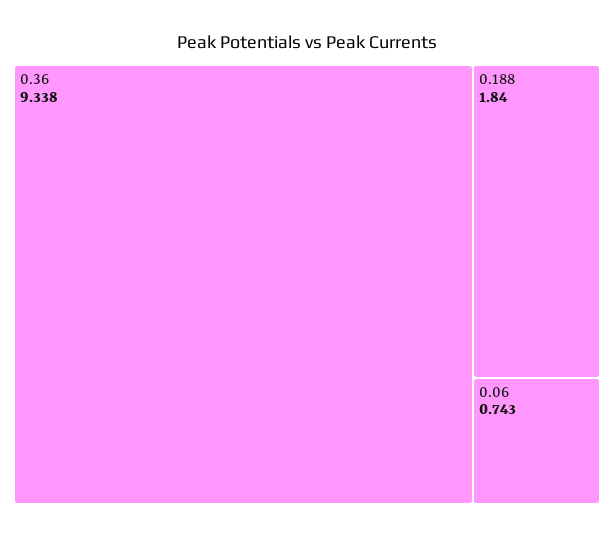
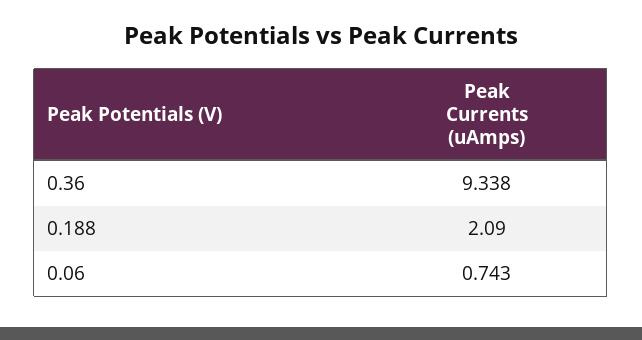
  {
    "0.36": 9.338,
-   "0.188": 1.84,
+   "0.188": 2.09,
    "0.06": 0.743
  }

